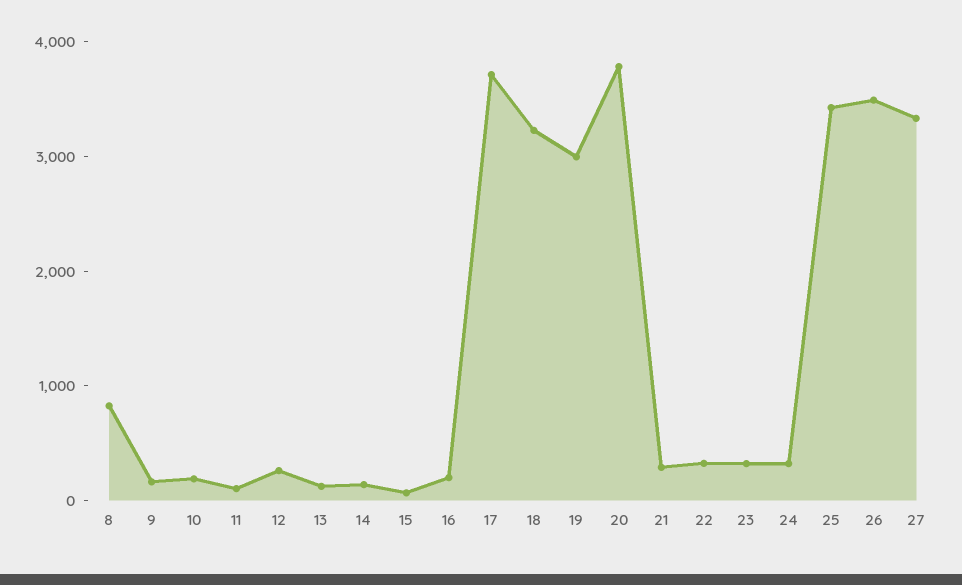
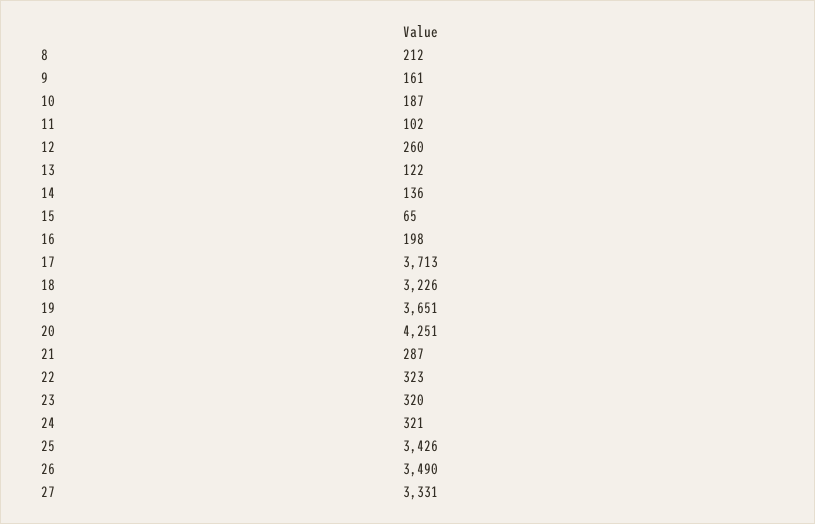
  {
-   "8": 800,
+   "8": 212,
    "9": 161,
    "10": 187,
    "11": 102,
    "12": 260,
    "13": 122,
    "14": 136,
    "15": 65,
    "16": 198,
    "17": 3713,
    "18": 3226,
-   "19": 3000,
+   "19": 3651,
-   "20": 3800,
+   "20": 4251,
    "21": 287,
    "22": 323,
    "23": 320,
    "24": 321,
    "25": 3426,
    "26": 3490,
    "27": 3331
  }

